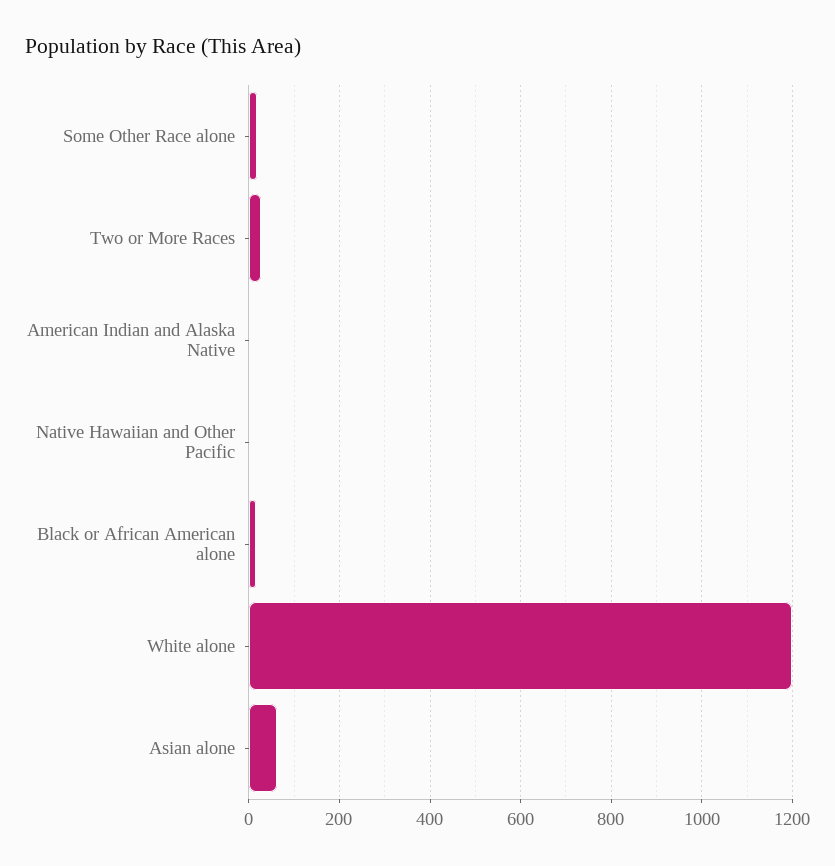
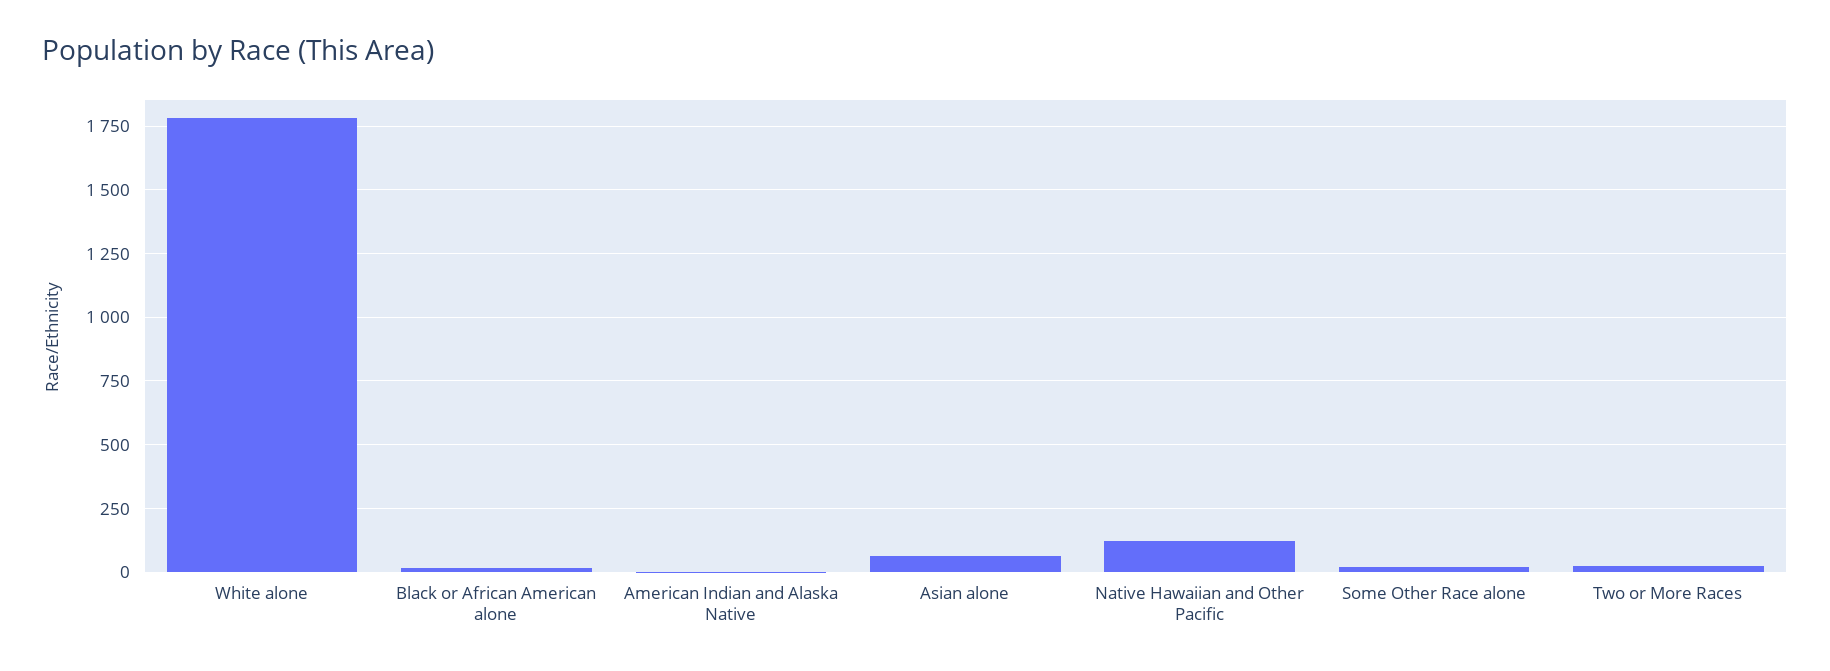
  {
    "Some Other Race alone": 20,
    "Two or More Races": 20,
    "American Indian and Alaska Native": 0,
-   "Native Hawaiian and Other Pacific": 0,
+   "Native Hawaiian and Other Pacific": 125,
    "Black or African American alone": 20,
-   "White alone": 1200,
+   "White alone": 1775,
    "Asian alone": 60
  }

